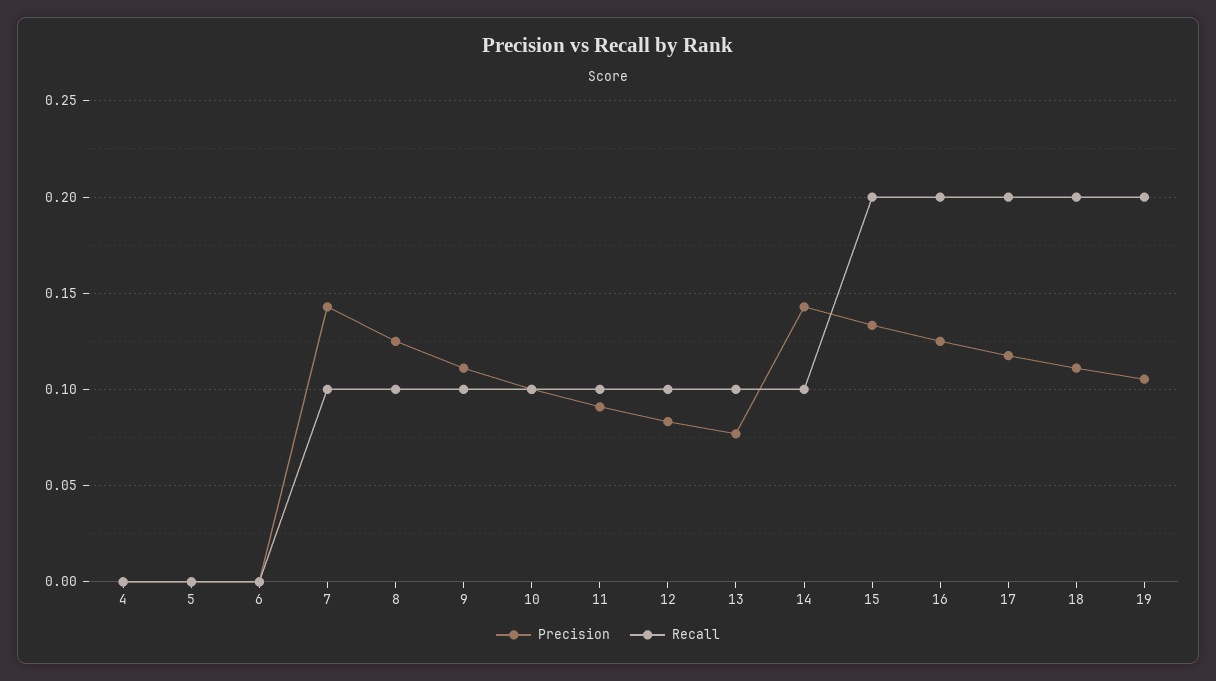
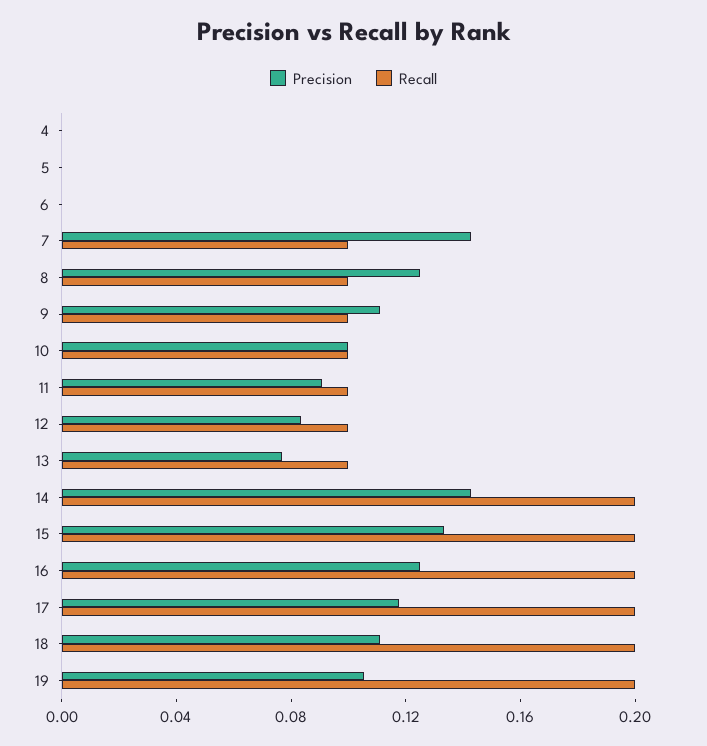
  {
    "Precision": {
      "4": 0,
      "5": 0,
      "6": 0,
      "7": 0.145,
      "8": 0.125,
      "9": 0.11,
      "10": 0.1,
      "11": 0.09,
      "12": 0.085,
      "13": 0.075,
      "14": 0.145,
      "15": 0.135,
      "16": 0.125,
      "17": 0.12,
      "18": 0.11,
      "19": 0.105
    },
    "Recall": {
      "4": 0,
      "5": 0,
      "6": 0,
      "7": 0.1,
      "8": 0.1,
      "9": 0.1,
      "10": 0.1,
      "11": 0.1,
      "12": 0.1,
      "13": 0.1,
-     "14": 0.1,
+     "14": 0.2,
      "15": 0.2,
      "16": 0.2,
      "17": 0.2,
      "18": 0.2,
      "19": 0.2
    }
  }

